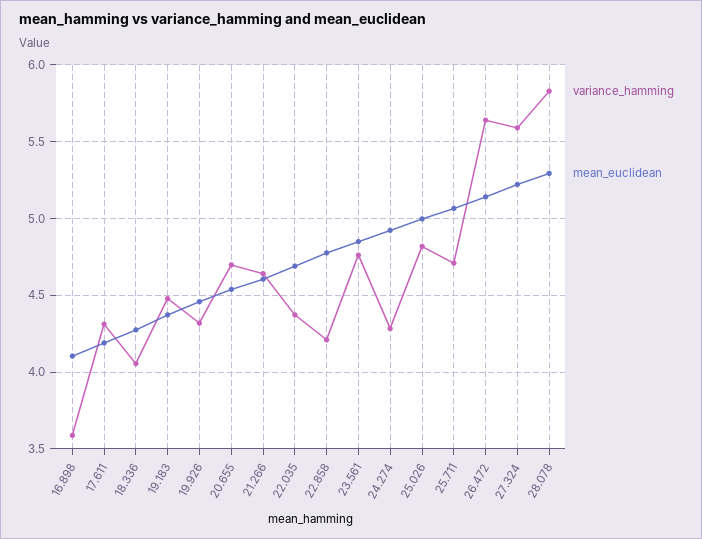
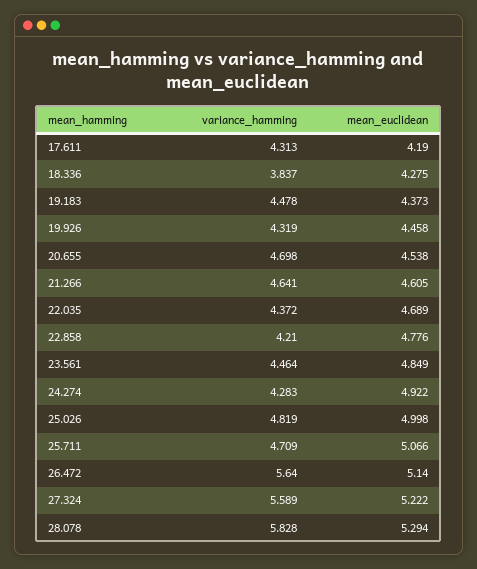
  {
    "variance_hamming": {
-     "16.898": 3.6,
      "17.611": 4.313,
-     "18.336": 4.05,
+     "18.336": 3.837,
      "19.183": 4.478,
      "19.926": 4.319,
      "20.655": 4.698,
      "21.266": 4.641,
      "22.035": 4.372,
      "22.858": 4.21,
-     "23.561": 4.75,
+     "23.561": 4.464,
      "24.274": 4.283,
      "25.026": 4.819,
      "25.711": 4.709,
      "26.472": 5.64,
      "27.324": 5.589,
      "28.078": 5.828
    },
    "mean_euclidean": {
-     "16.898": 4.1,
      "17.611": 4.19,
      "18.336": 4.275,
      "19.183": 4.373,
      "19.926": 4.458,
      "20.655": 4.538,
      "21.266": 4.605,
      "22.035": 4.689,
      "22.858": 4.776,
      "23.561": 4.849,
      "24.274": 4.922,
      "25.026": 4.998,
      "25.711": 5.066,
      "26.472": 5.14,
      "27.324": 5.222,
      "28.078": 5.294
    }
  }

